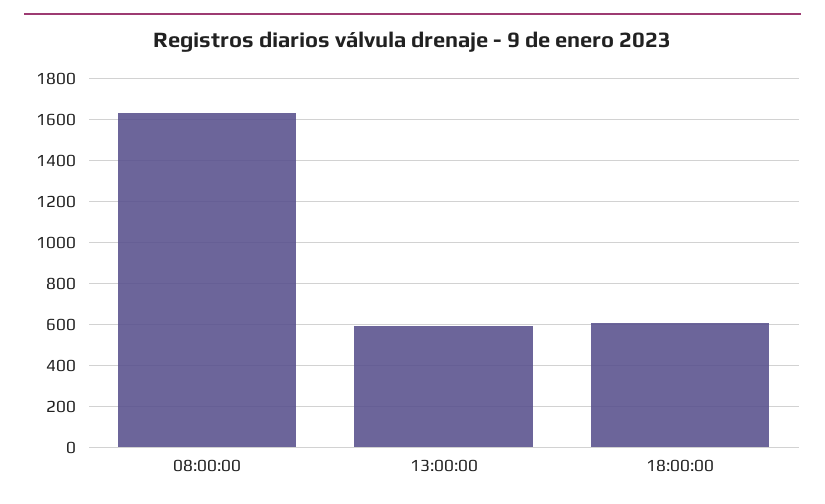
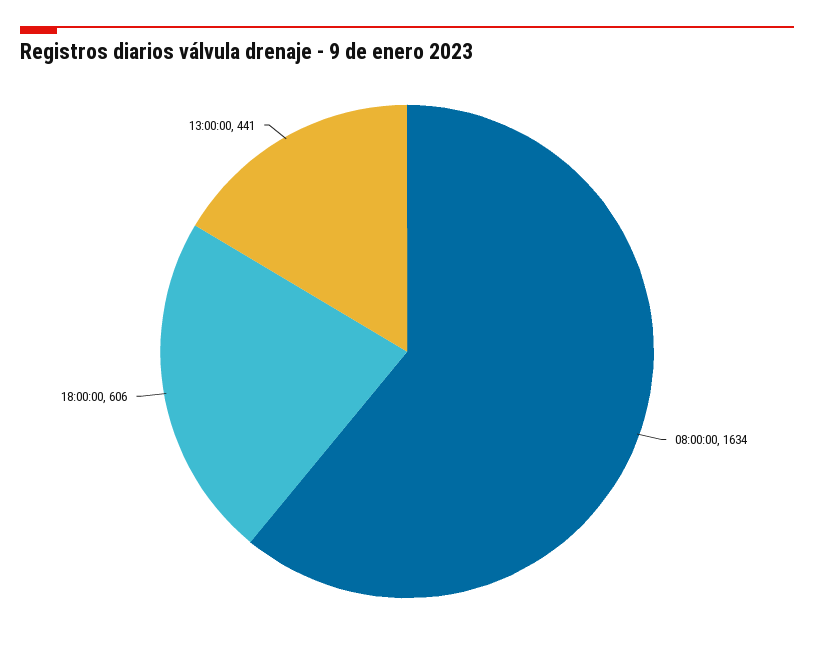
  {
    "08:00:00": 1634,
-   "13:00:00": 600,
+   "13:00:00": 441,
    "18:00:00": 606
  }

